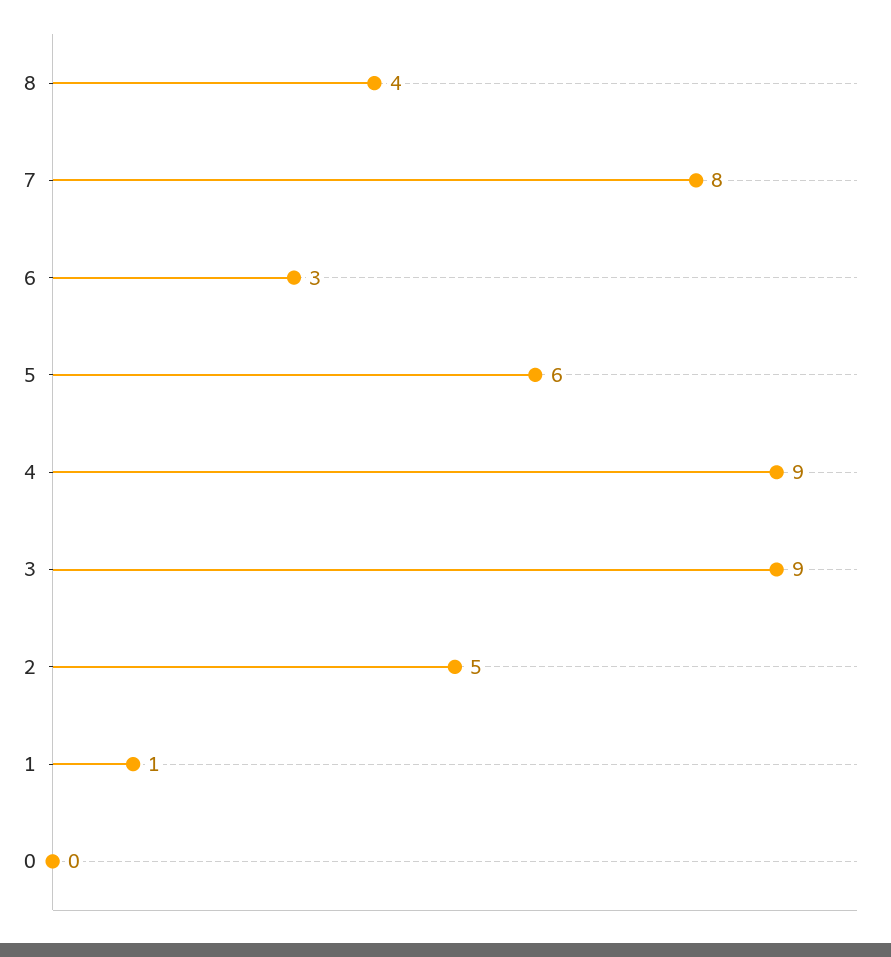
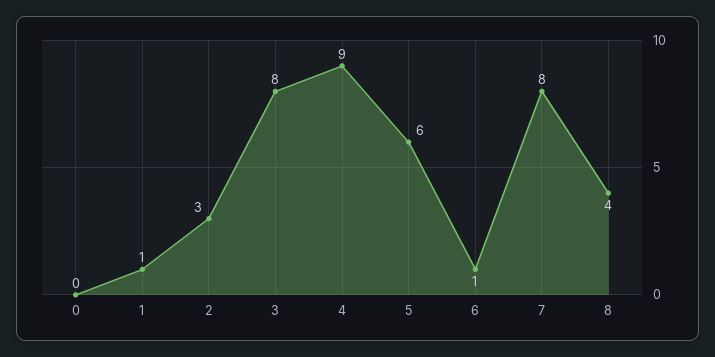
  {
    "8": 4,
    "7": 8,
-   "6": 3,
+   "6": 1,
    "5": 6,
    "4": 9,
-   "3": 9,
+   "3": 8,
-   "2": 5,
+   "2": 3,
    "1": 1,
    "0": 0
  }

